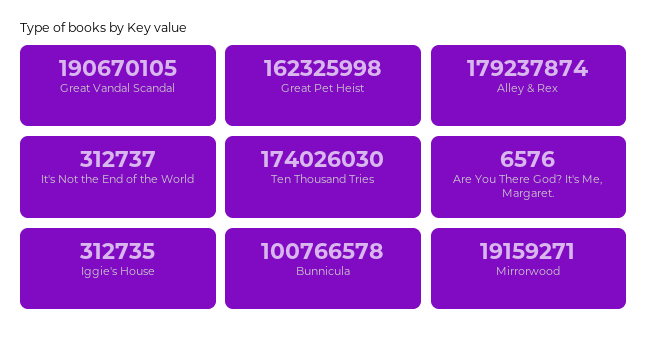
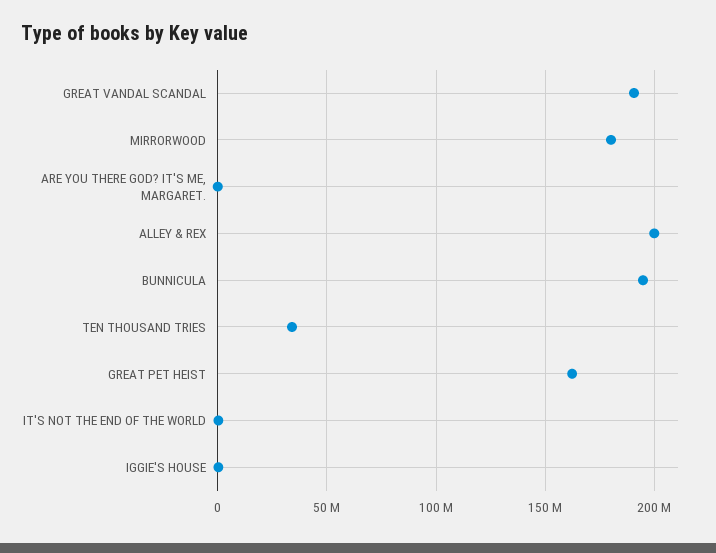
  {
    "Great Vandal Scandal": 190670105,
    "Great Pet Heist": 162325998,
-   "Alley & Rex": 179237874,
+   "Alley & Rex": 200000000,
    "It's Not the End of the World": 312737,
-   "Ten Thousand Tries": 174026030,
+   "Ten Thousand Tries": 35000000,
    "Are You There God? It's Me, Margaret.": 6576,
    "Iggie's House": 312735,
-   "Bunnicula": 100766578,
+   "Bunnicula": 195000000,
-   "Mirrorwood": 19159271
+   "Mirrorwood": 180000000
  }

